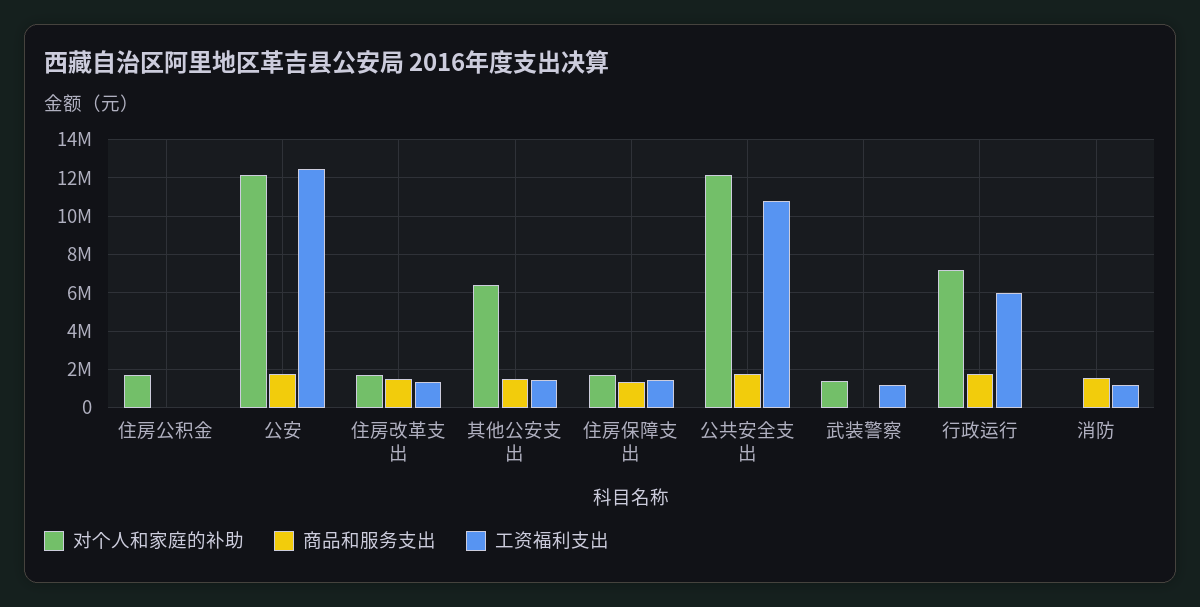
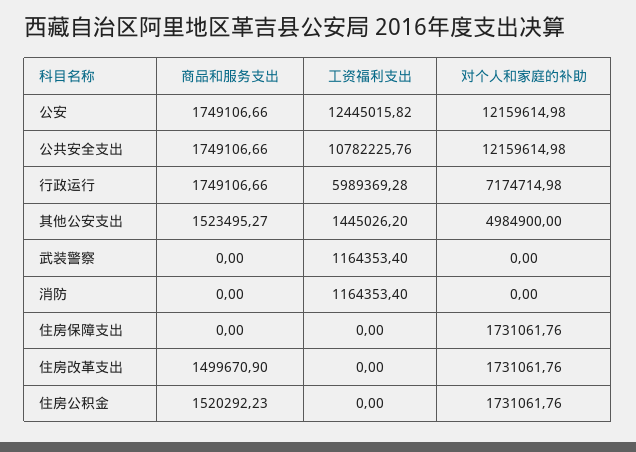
  {
    "对个人和家庭的补助": {
      "住房公积金": 1731061.76,
      "公安": 12159614.98,
      "住房改革支出": 1731061.76,
-     "其他公安支出": 6500000,
+     "其他公安支出": 4984900,
      "住房保障支出": 1731061.76,
      "公共安全支出": 12159614.98,
-     "武装警察": 1500000,
+     "武装警察": 0,
      "行政运行": 7174714.98,
      "消防": 0
    },
    "商品和服务支出": {
-     "住房公积金": 0,
+     "住房公积金": 1520292.23,
      "公安": 1749106.66,
      "住房改革支出": 1499670.9,
      "其他公安支出": 1523495.27,
-     "住房保障支出": 1500000,
+     "住房保障支出": 0,
      "公共安全支出": 1749106.66,
      "武装警察": 0,
      "行政运行": 1749106.66,
-     "消防": 1500000
+     "消防": 0
    },
    "工资福利支出": {
      "住房公积金": 0,
      "公安": 12445015.82,
-     "住房改革支出": 1500000,
+     "住房改革支出": 0,
      "其他公安支出": 1445026.2,
-     "住房保障支出": 1500000,
+     "住房保障支出": 0,
      "公共安全支出": 10782225.76,
      "武装警察": 1164353.4,
      "行政运行": 5989369.28,
      "消防": 1164353.4
    }
  }

